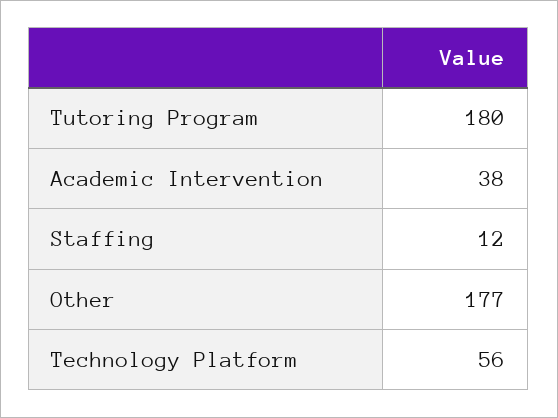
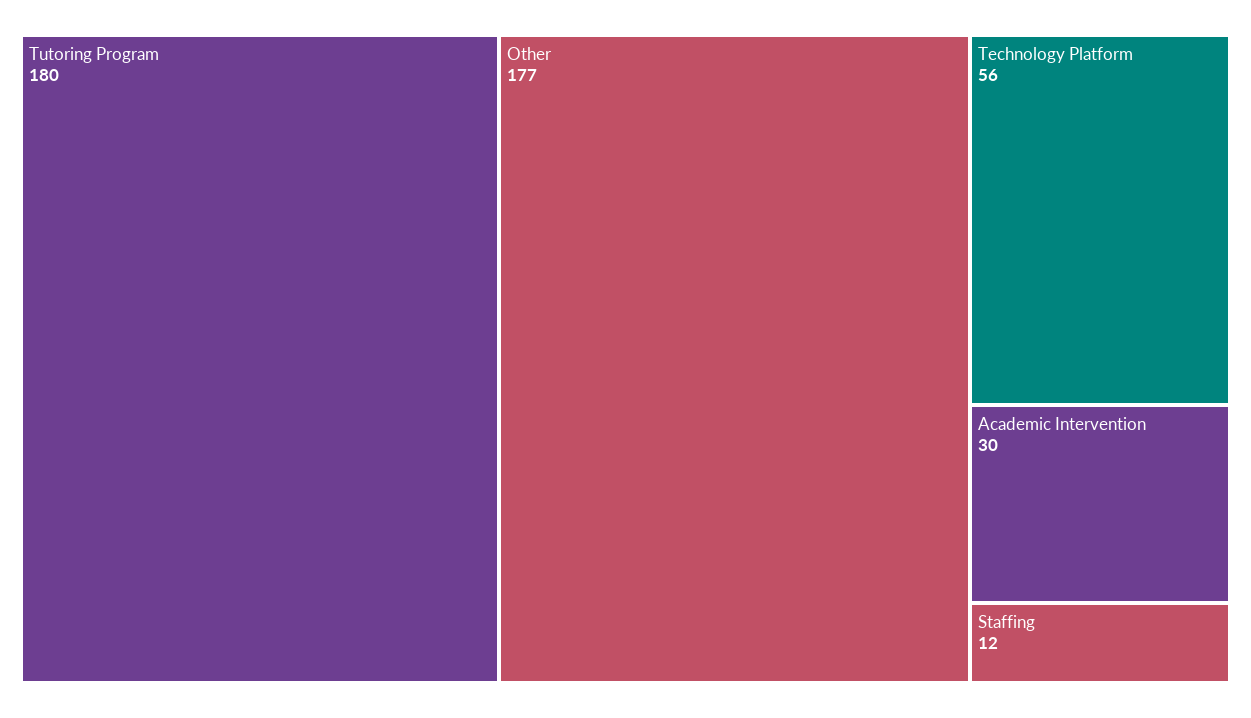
  {
    "Tutoring Program": 180,
-   "Academic Intervention": 38,
+   "Academic Intervention": 30,
    "Staffing": 12,
    "Other": 177,
    "Technology Platform": 56
  }

